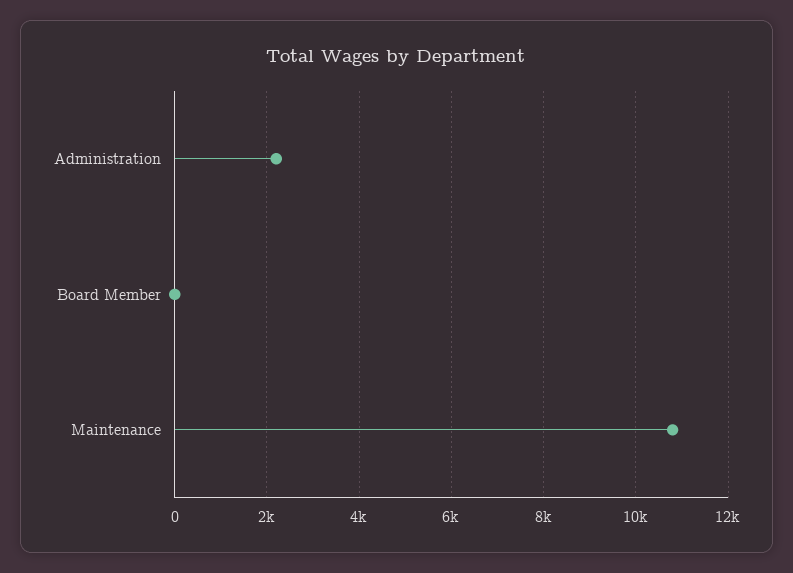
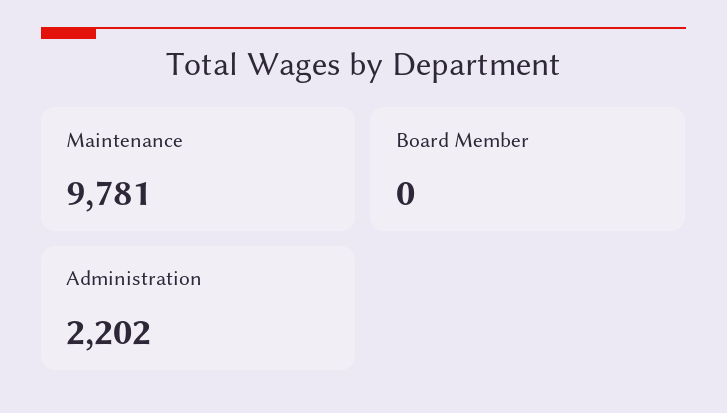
  {
    "Administration": 2202,
    "Board Member": 0,
-   "Maintenance": 10800
+   "Maintenance": 9781
  }

